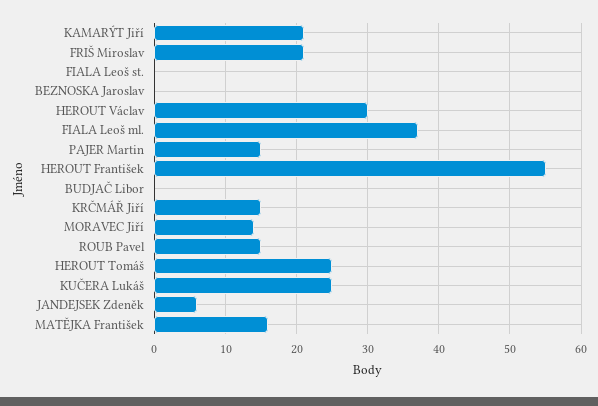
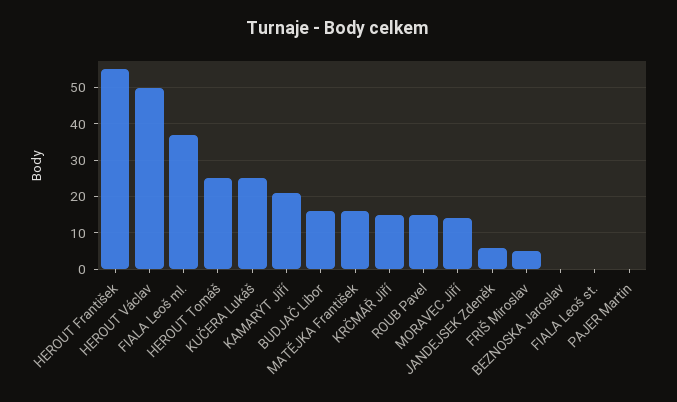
  {
    "KAMARÝT Jiří": 21,
-   "FRIŠ Miroslav": 21,
+   "FRIŠ Miroslav": 5,
    "FIALA Leoš st.": 0,
    "BEZNOSKA Jaroslav": 0,
-   "HEROUT Václav": 30,
+   "HEROUT Václav": 50,
    "FIALA Leoš ml.": 37,
-   "PAJER Martin": 15,
+   "PAJER Martin": 0,
    "HEROUT František": 55,
-   "BUDJAČ Libor": 0,
+   "BUDJAČ Libor": 15,
    "KRČMÁŘ Jiří": 15,
    "MORAVEC Jiří": 14,
    "ROUB Pavel": 15,
    "HEROUT Tomáš": 25,
    "KUČERA Lukáš": 25,
    "JANDEJSEK Zdeněk": 6,
    "MATĚJKA František": 16
  }

